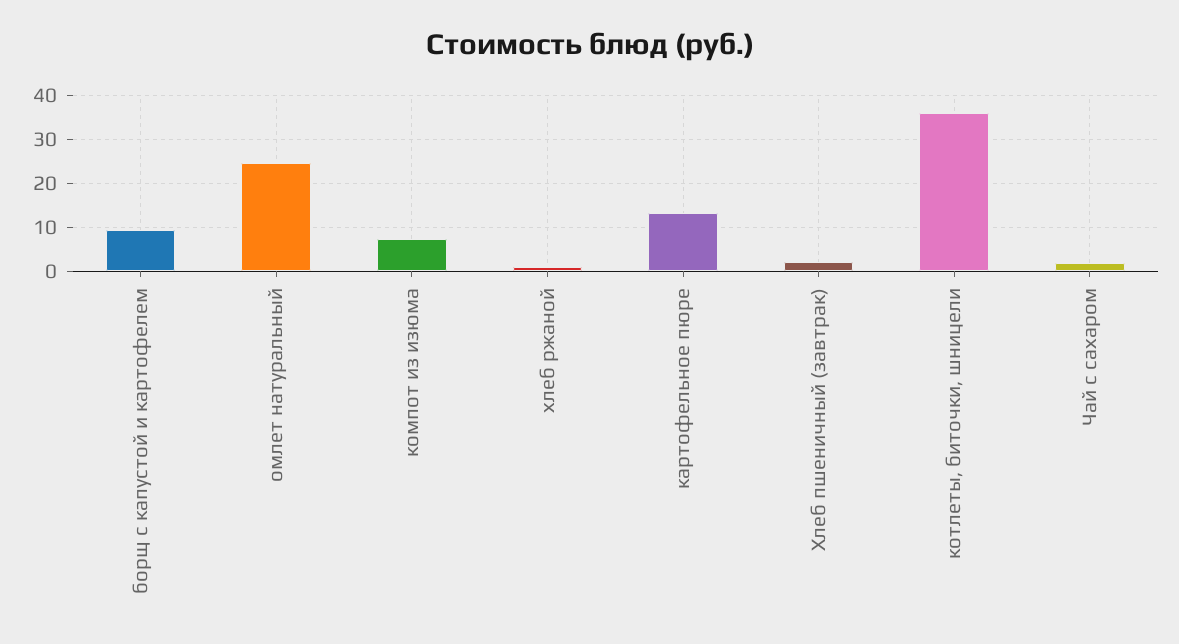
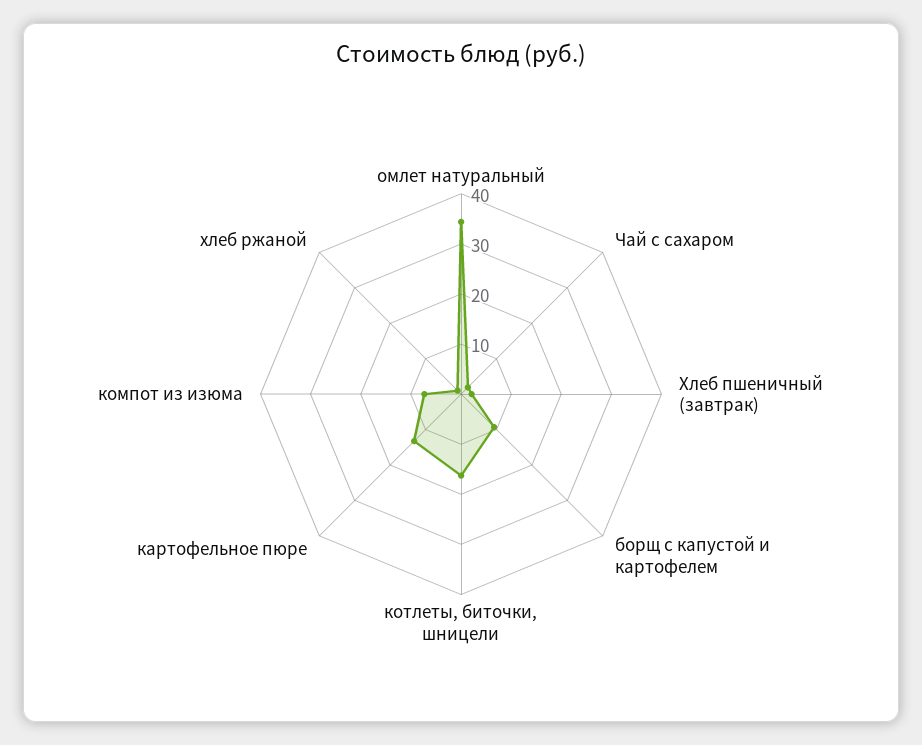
  {
    "борщ с капустой и картофелем": 10,
-   "омлет натуральный": 24,
+   "омлет натуральный": 34,
    "компот из изюма": 8,
    "хлеб ржаной": 0,
    "картофельное пюре": 14,
    "Хлеб пшеничный (завтрак)": 2,
-   "котлеты, биточки, шницели": 36,
+   "котлеты, биточки, шницели": 16,
    "Чай с сахаром": 2
  }

